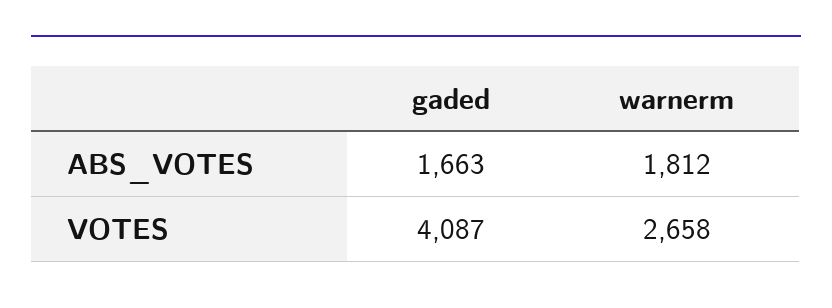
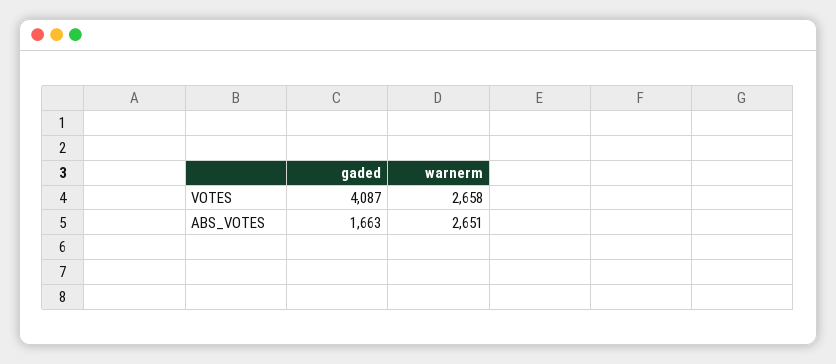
  {
    "gaded": {
      "ABS_VOTES": 1663,
      "VOTES": 4087
    },
    "warnerm": {
-     "ABS_VOTES": 1812,
+     "ABS_VOTES": 2651,
      "VOTES": 2658
    }
  }

